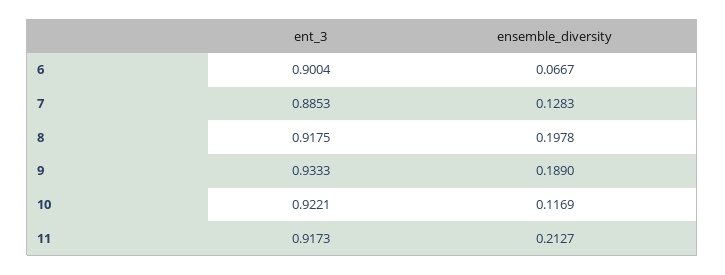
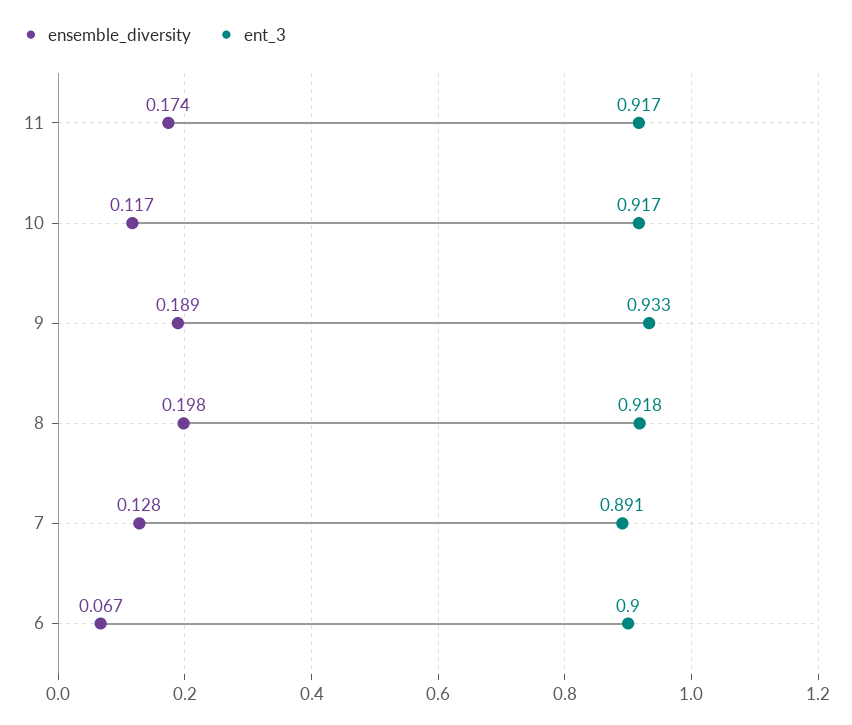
  {
    "ent_3": {
      "6": 0.9004,
-     "7": 0.8853,
+     "7": 0.891,
      "8": 0.9175,
      "9": 0.9333,
-     "10": 0.9221,
+     "10": 0.917,
      "11": 0.9173
    },
    "ensemble_diversity": {
      "6": 0.0667,
      "7": 0.1283,
      "8": 0.1978,
      "9": 0.189,
      "10": 0.1169,
-     "11": 0.2127
+     "11": 0.174
    }
  }

